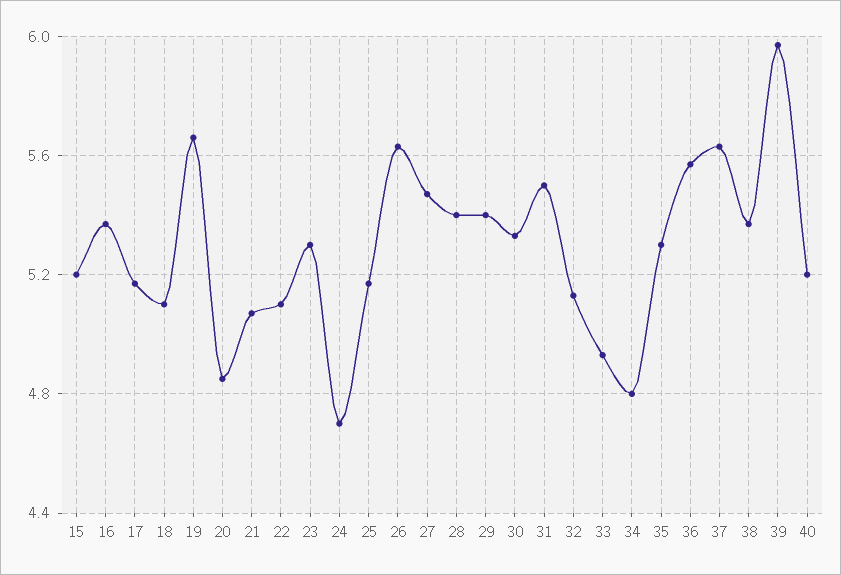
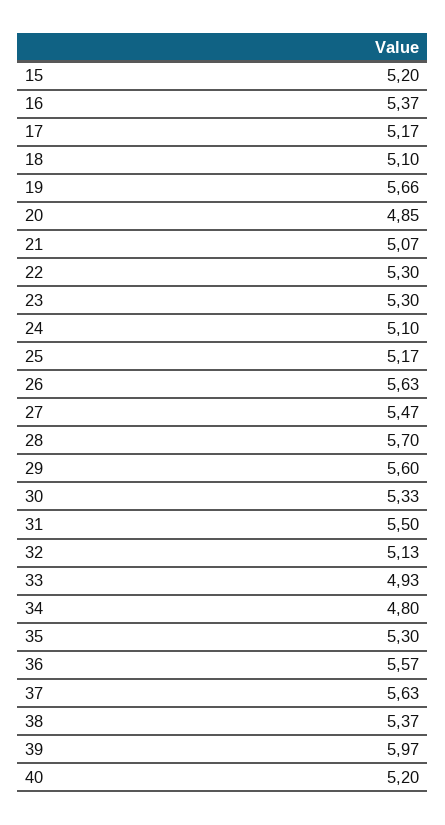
  {
    "15": 5.2,
    "16": 5.37,
    "17": 5.17,
    "18": 5.1,
    "19": 5.66,
    "20": 4.85,
    "21": 5.07,
-   "22": 5.1,
+   "22": 5.3,
    "23": 5.3,
-   "24": 4.7,
+   "24": 5.1,
    "25": 5.17,
    "26": 5.63,
    "27": 5.47,
-   "28": 5.4,
+   "28": 5.7,
-   "29": 5.4,
+   "29": 5.6,
    "30": 5.33,
    "31": 5.5,
    "32": 5.13,
    "33": 4.93,
    "34": 4.8,
    "35": 5.3,
    "36": 5.57,
    "37": 5.63,
    "38": 5.37,
    "39": 5.97,
    "40": 5.2
  }

